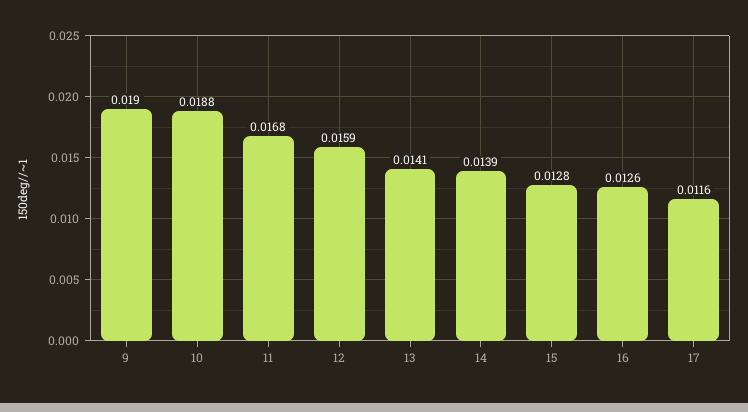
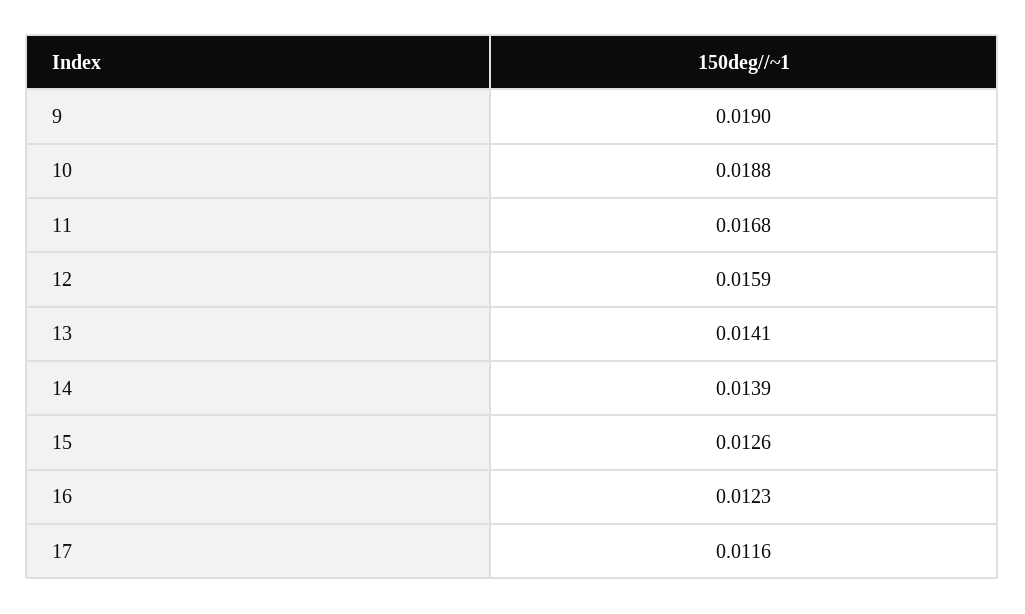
  {
    "9": 0.019,
    "10": 0.0188,
    "11": 0.0168,
    "12": 0.0159,
    "13": 0.0141,
    "14": 0.0139,
-   "15": 0.0128,
+   "15": 0.0126,
-   "16": 0.0126,
+   "16": 0.0123,
    "17": 0.0116
  }

